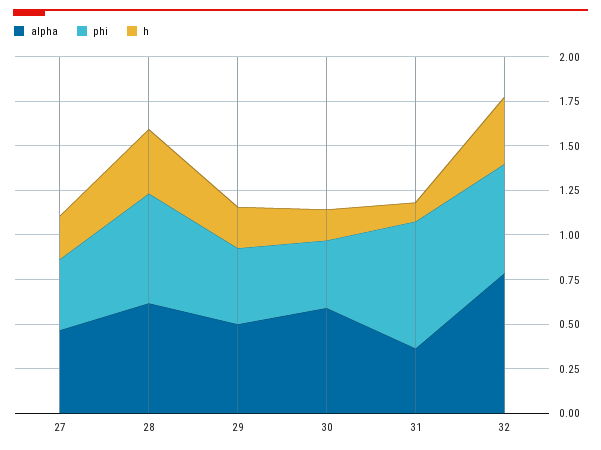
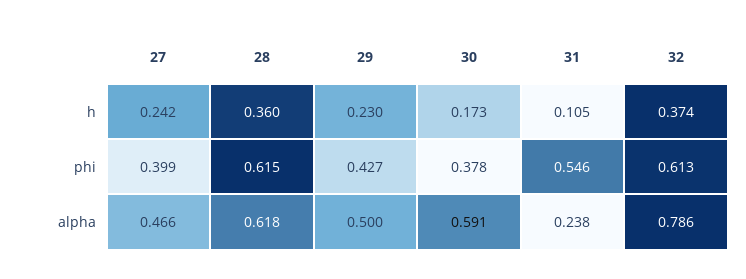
  {
    "alpha": {
      "27": 0.466,
      "28": 0.618,
      "29": 0.5,
      "30": 0.591,
-     "31": 0.35,
+     "31": 0.238,
      "32": 0.786
    },
    "phi": {
      "27": 0.399,
      "28": 0.615,
      "29": 0.427,
      "30": 0.378,
-     "31": 0.7,
+     "31": 0.546,
      "32": 0.613
    },
    "h": {
      "27": 0.242,
      "28": 0.36,
      "29": 0.23,
      "30": 0.173,
      "31": 0.105,
      "32": 0.374
    }
  }

